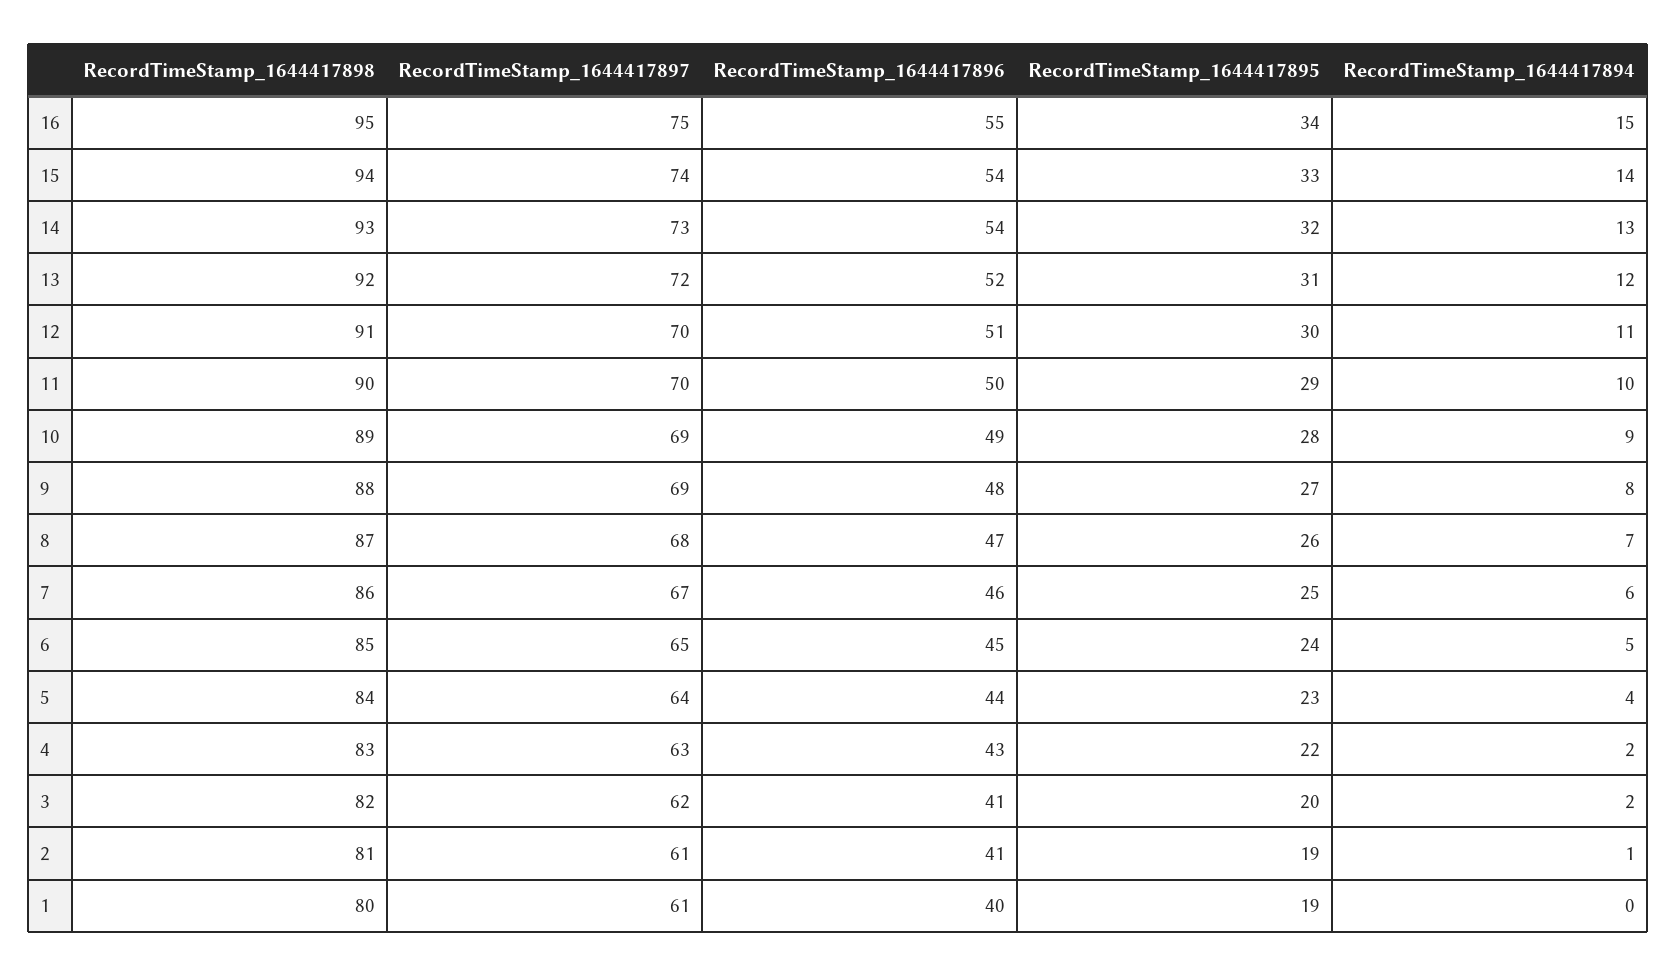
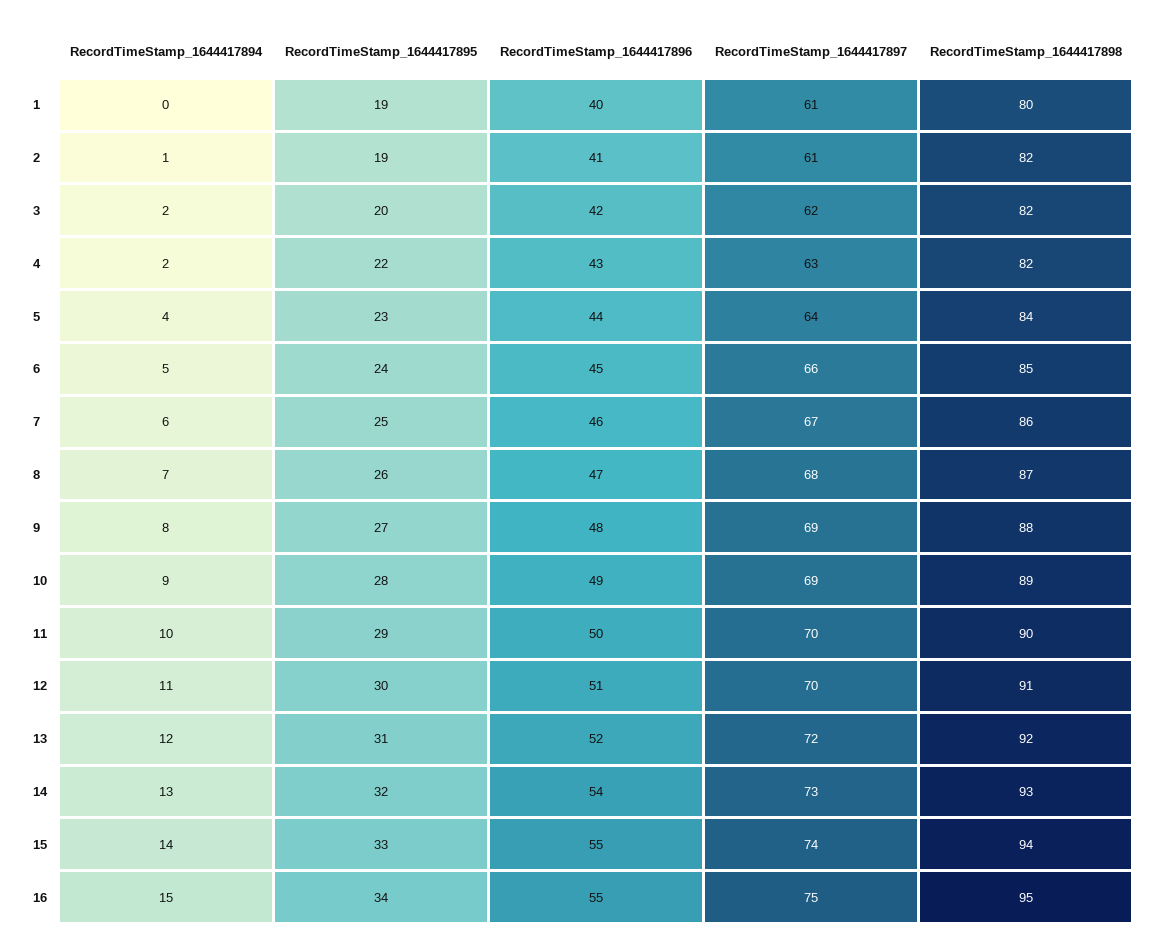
  {
    "RecordTimeStamp_1644417898": {
      "16": 95,
      "15": 94,
      "14": 93,
      "13": 92,
      "12": 91,
      "11": 90,
      "10": 89,
      "9": 88,
      "8": 87,
      "7": 86,
      "6": 85,
      "5": 84,
-     "4": 83,
+     "4": 82,
      "3": 82,
-     "2": 81,
+     "2": 82,
      "1": 80
    },
    "RecordTimeStamp_1644417897": {
      "16": 75,
      "15": 74,
      "14": 73,
      "13": 72,
      "12": 70,
      "11": 70,
      "10": 69,
      "9": 69,
      "8": 68,
      "7": 67,
-     "6": 65,
+     "6": 66,
      "5": 64,
      "4": 63,
      "3": 62,
      "2": 61,
      "1": 61
    },
    "RecordTimeStamp_1644417896": {
      "16": 55,
-     "15": 54,
+     "15": 55,
      "14": 54,
      "13": 52,
      "12": 51,
      "11": 50,
      "10": 49,
      "9": 48,
      "8": 47,
      "7": 46,
      "6": 45,
      "5": 44,
      "4": 43,
-     "3": 41,
+     "3": 42,
      "2": 41,
      "1": 40
    },
    "RecordTimeStamp_1644417895": {
      "16": 34,
      "15": 33,
      "14": 32,
      "13": 31,
      "12": 30,
      "11": 29,
      "10": 28,
      "9": 27,
      "8": 26,
      "7": 25,
      "6": 24,
      "5": 23,
      "4": 22,
      "3": 20,
      "2": 19,
      "1": 19
    },
    "RecordTimeStamp_1644417894": {
      "16": 15,
      "15": 14,
      "14": 13,
      "13": 12,
      "12": 11,
      "11": 10,
      "10": 9,
      "9": 8,
      "8": 7,
      "7": 6,
      "6": 5,
      "5": 4,
      "4": 2,
      "3": 2,
      "2": 1,
      "1": 0
    }
  }

